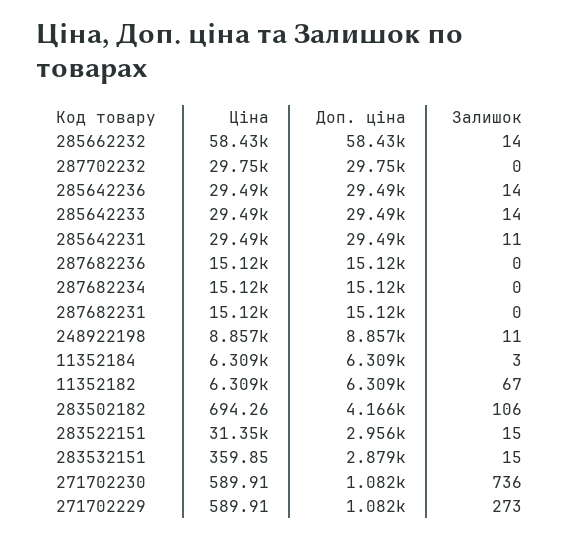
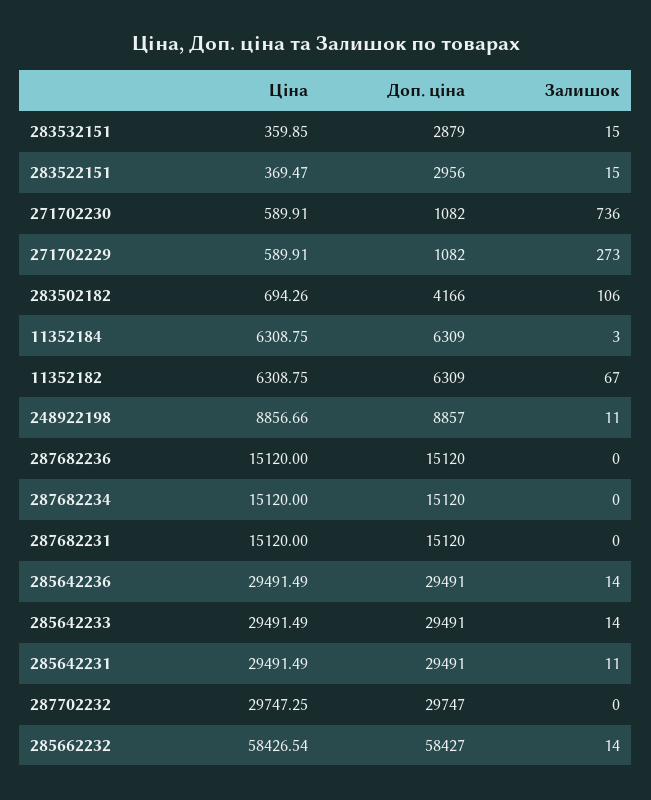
  {
    "Ціна": {
      "285662232": 58426.54,
      "287702232": 29747.25,
      "285642236": 29491.49,
      "285642233": 29491.49,
      "285642231": 29491.49,
      "287682236": 15120,
      "287682234": 15120,
      "287682231": 15120,
      "248922198": 8856.66,
      "11352184": 6308.75,
      "11352182": 6308.75,
      "283502182": 694.26,
-     "283522151": 31350,
+     "283522151": 369.47,
      "283532151": 359.85,
      "271702230": 589.91,
      "271702229": 589.91
    },
    "Доп. ціна": {
      "285662232": 58427,
      "287702232": 29747,
      "285642236": 29491,
      "285642233": 29491,
      "285642231": 29491,
      "287682236": 15120,
      "287682234": 15120,
      "287682231": 15120,
      "248922198": 8857,
      "11352184": 6309,
      "11352182": 6309,
      "283502182": 4166,
      "283522151": 2956,
      "283532151": 2879,
      "271702230": 1082,
      "271702229": 1082
    },
    "Залишок": {
      "285662232": 14,
      "287702232": 0,
      "285642236": 14,
      "285642233": 14,
      "285642231": 11,
      "287682236": 0,
      "287682234": 0,
      "287682231": 0,
      "248922198": 11,
      "11352184": 3,
      "11352182": 67,
      "283502182": 106,
      "283522151": 15,
      "283532151": 15,
      "271702230": 736,
      "271702229": 273
    }
  }

